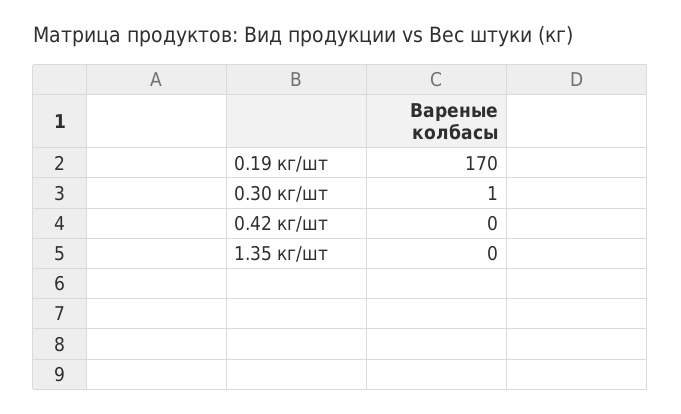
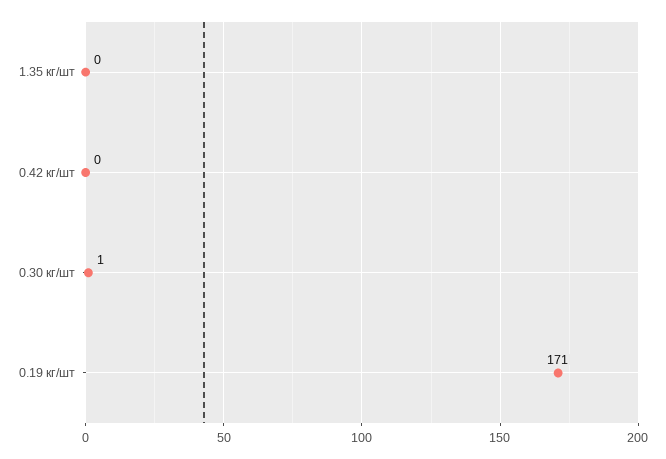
  {
-   "0.19 кг/шт": 170,
+   "0.19 кг/шт": 171,
    "0.30 кг/шт": 1,
    "0.42 кг/шт": 0,
    "1.35 кг/шт": 0
  }

